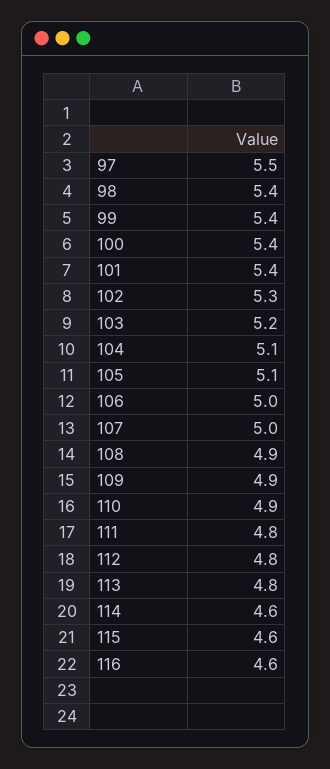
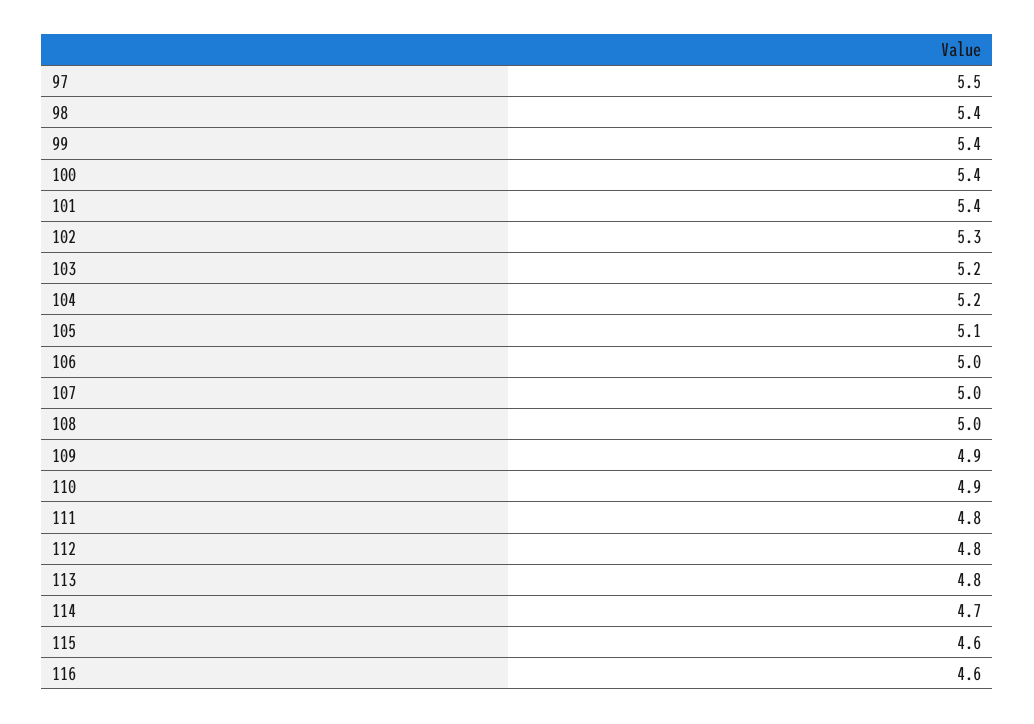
  {
    "97": 5.5,
    "98": 5.4,
    "99": 5.4,
    "100": 5.4,
    "101": 5.4,
    "102": 5.3,
    "103": 5.2,
-   "104": 5.1,
+   "104": 5.2,
    "105": 5.1,
    "106": 5,
    "107": 5,
-   "108": 4.9,
+   "108": 5,
    "109": 4.9,
    "110": 4.9,
    "111": 4.8,
    "112": 4.8,
    "113": 4.8,
-   "114": 4.6,
+   "114": 4.7,
    "115": 4.6,
    "116": 4.6
  }

